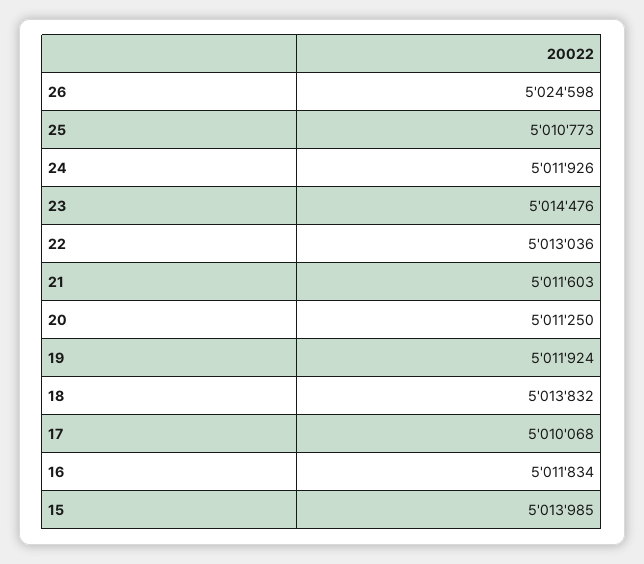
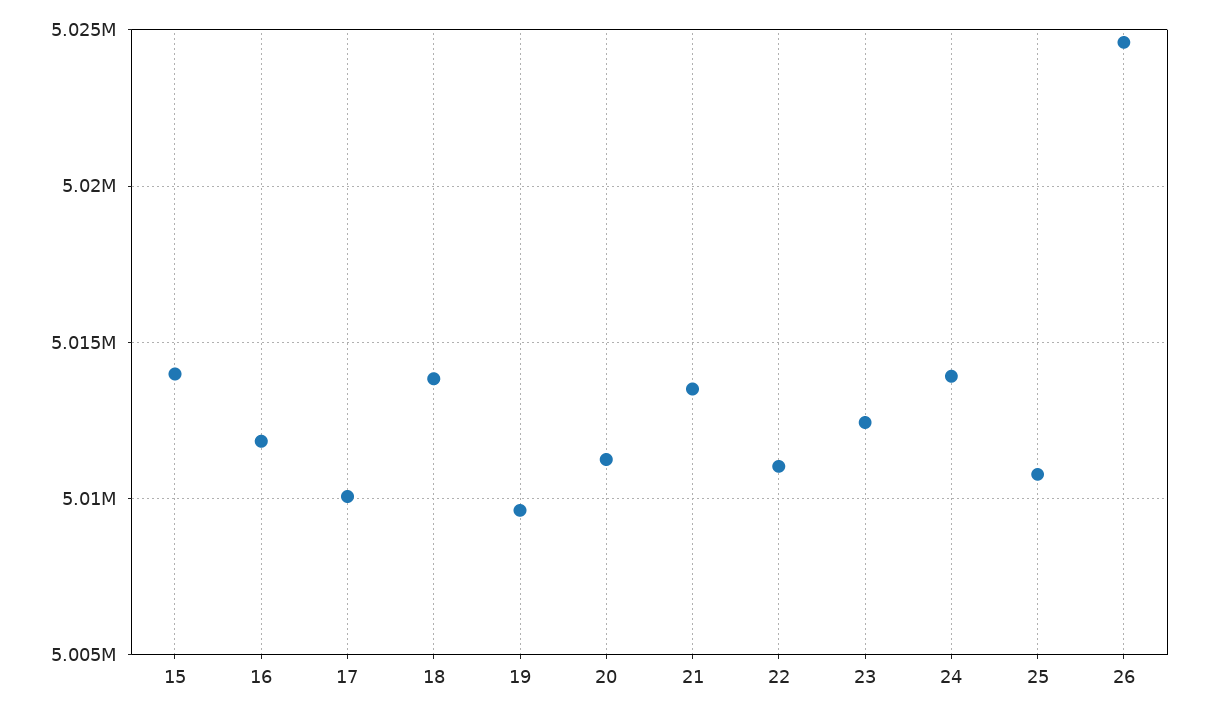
  {
    "26": 5024598,
    "25": 5010773,
-   "24": 5011926,
+   "24": 5014000,
-   "23": 5014476,
+   "23": 5012500,
-   "22": 5013036,
+   "22": 5011000,
-   "21": 5011603,
+   "21": 5013500,
    "20": 5011250,
-   "19": 5011924,
+   "19": 5009500,
    "18": 5013832,
    "17": 5010068,
    "16": 5011834,
    "15": 5013985
  }

